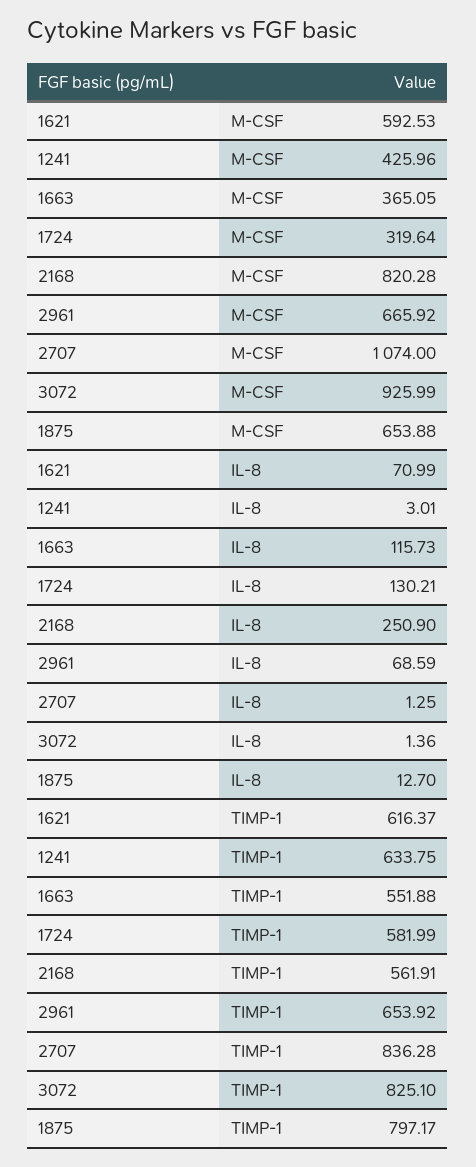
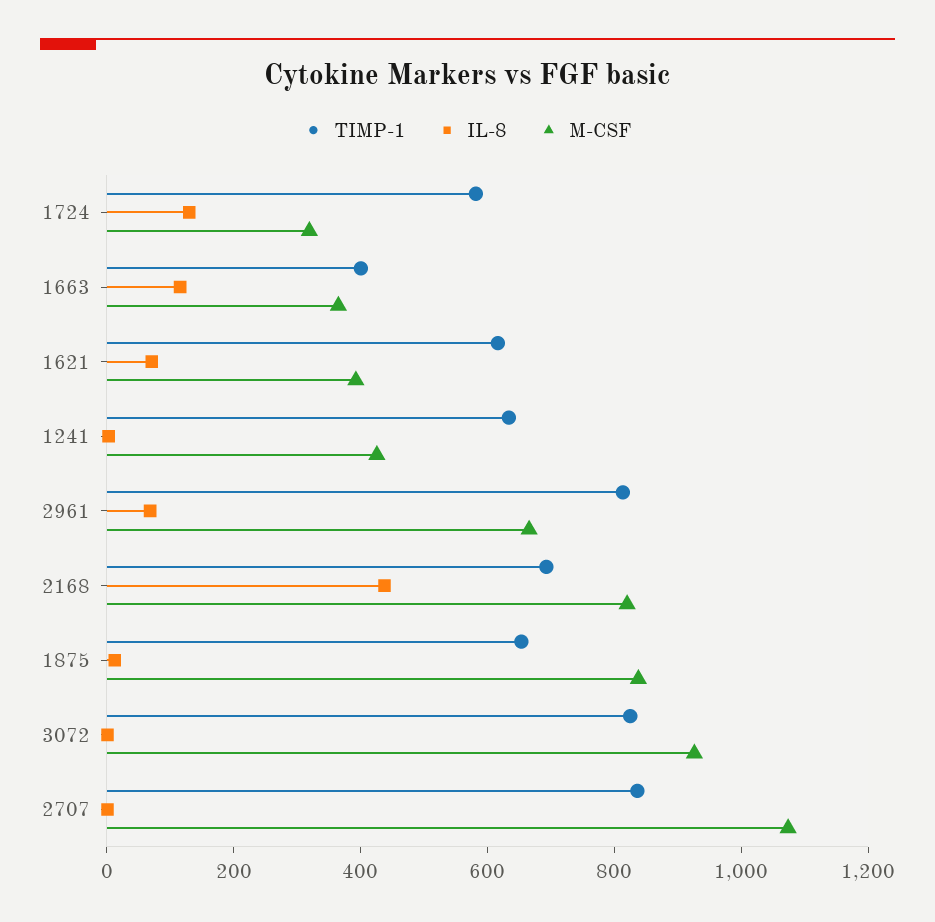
  {
    "M-CSF": {
-     "1621": 592.53,
+     "1621": 400,
      "1241": 425.96,
      "1663": 365.05,
      "1724": 319.64,
      "2168": 820.28,
      "2961": 665.92,
      "2707": 1074,
      "3072": 925.99,
-     "1875": 653.88
+     "1875": 850
    },
    "IL-8": {
      "1621": 70.99,
      "1241": 3.01,
      "1663": 115.73,
      "1724": 130.21,
-     "2168": 250.9,
+     "2168": 450,
      "2961": 68.59,
      "2707": 1.25,
      "3072": 1.36,
      "1875": 12.7
    },
    "TIMP-1": {
      "1621": 616.37,
      "1241": 633.75,
-     "1663": 551.88,
+     "1663": 400,
      "1724": 581.99,
-     "2168": 561.91,
+     "2168": 700,
-     "2961": 653.92,
+     "2961": 800,
      "2707": 836.28,
      "3072": 825.1,
-     "1875": 797.17
+     "1875": 650
    }
  }

